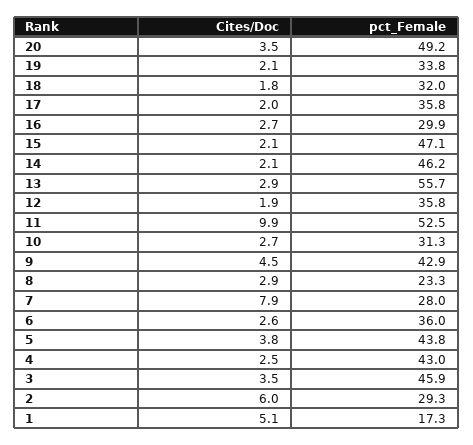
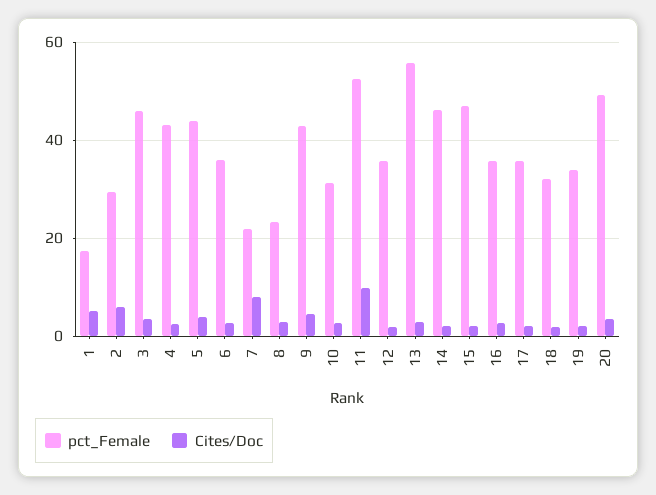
  {
    "Cites/Doc": {
      "20": 3.5,
      "19": 2.1,
      "18": 1.8,
      "17": 2,
      "16": 2.7,
      "15": 2.1,
      "14": 2.1,
      "13": 2.9,
      "12": 1.9,
      "11": 9.9,
      "10": 2.7,
      "9": 4.5,
      "8": 2.9,
      "7": 7.9,
      "6": 2.6,
      "5": 3.8,
      "4": 2.5,
      "3": 3.5,
      "2": 6,
      "1": 5.1
    },
    "pct_Female": {
      "20": 49.2,
      "19": 33.8,
      "18": 32,
      "17": 35.8,
-     "16": 29.9,
+     "16": 36,
      "15": 47.1,
      "14": 46.2,
      "13": 55.7,
      "12": 35.8,
      "11": 52.5,
      "10": 31.3,
      "9": 42.9,
      "8": 23.3,
-     "7": 28,
+     "7": 22,
      "6": 36,
      "5": 43.8,
      "4": 43,
      "3": 45.9,
      "2": 29.3,
      "1": 17.3
    }
  }

